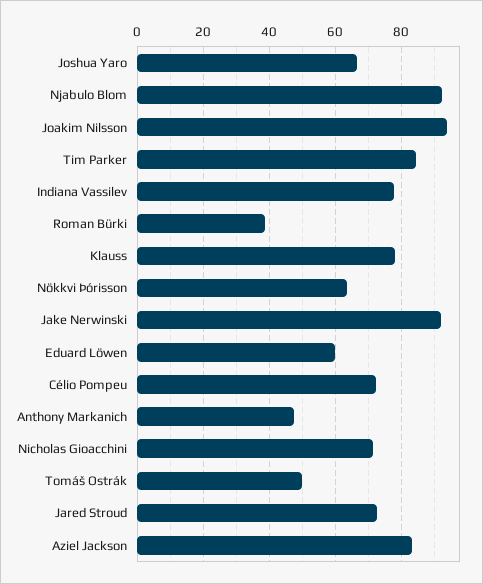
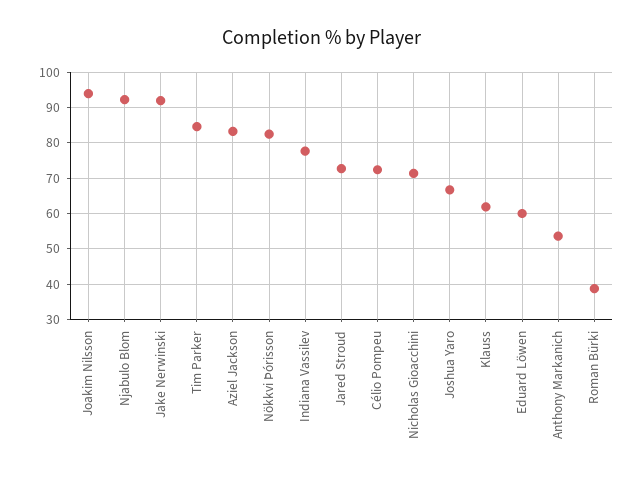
  {
    "Joshua Yaro": 66,
    "Njabulo Blom": 92,
    "Joakim Nilsson": 94,
    "Tim Parker": 84,
    "Indiana Vassilev": 78,
    "Roman Bürki": 38,
-   "Klauss": 78,
+   "Klauss": 62,
-   "Nökkvi Þórisson": 64,
+   "Nökkvi Þórisson": 82,
    "Jake Nerwinski": 92,
    "Eduard Löwen": 60,
    "Célio Pompeu": 72,
-   "Anthony Markanich": 48,
+   "Anthony Markanich": 54,
    "Nicholas Gioacchini": 72,
-   "Tomáš Ostrák": 50,
    "Jared Stroud": 72,
    "Aziel Jackson": 84
  }

